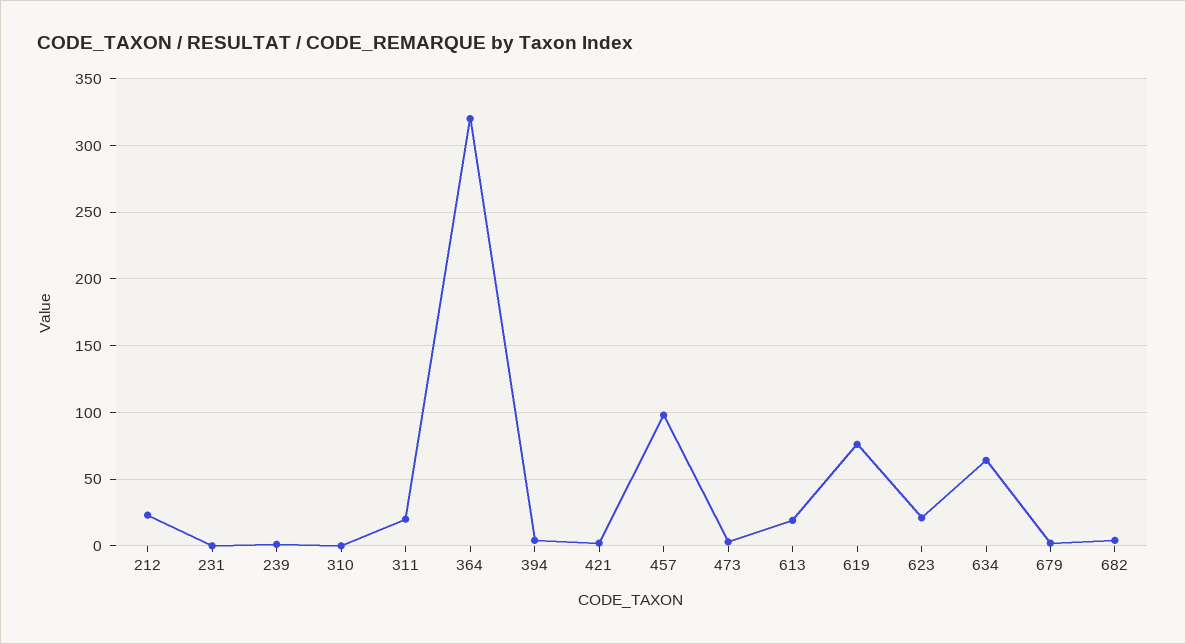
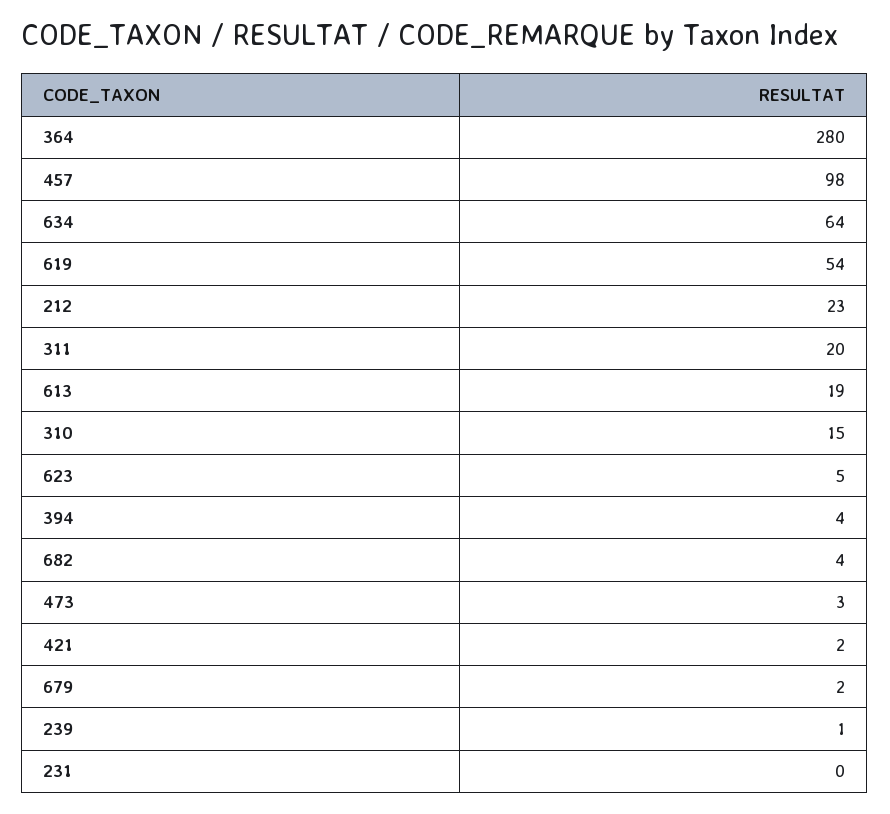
  {
    "212": 23,
    "231": 0,
    "239": 1,
-   "310": 0,
+   "310": 15,
    "311": 20,
-   "364": 320,
+   "364": 280,
    "394": 4,
    "421": 2,
    "457": 98,
    "473": 3,
    "613": 19,
-   "619": 75,
+   "619": 54,
-   "623": 20,
+   "623": 5,
    "634": 64,
    "679": 2,
    "682": 4
  }

